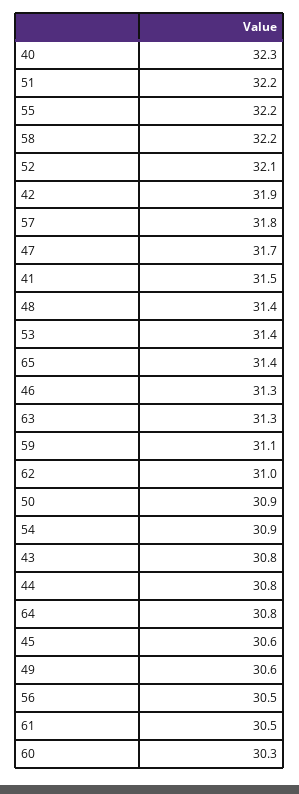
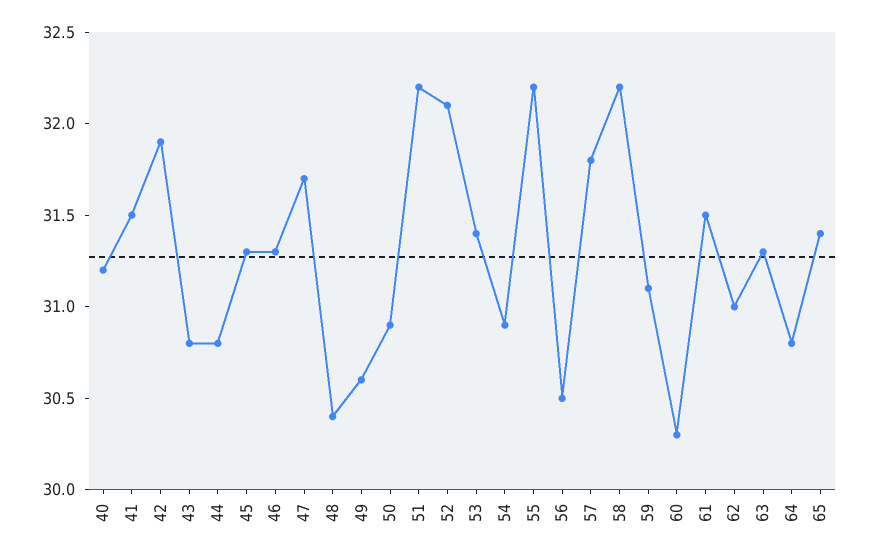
  {
-   "40": 32.3,
+   "40": 31.2,
    "51": 32.2,
    "55": 32.2,
    "58": 32.2,
    "52": 32.1,
    "42": 31.9,
    "57": 31.8,
    "47": 31.7,
    "41": 31.5,
-   "48": 31.4,
+   "48": 30.4,
    "53": 31.4,
    "65": 31.4,
    "46": 31.3,
    "63": 31.3,
    "59": 31.1,
    "62": 31,
    "50": 30.9,
    "54": 30.9,
    "43": 30.8,
    "44": 30.8,
    "64": 30.8,
-   "45": 30.6,
+   "45": 31.3,
    "49": 30.6,
    "56": 30.5,
-   "61": 30.5,
+   "61": 31.5,
    "60": 30.3
  }

